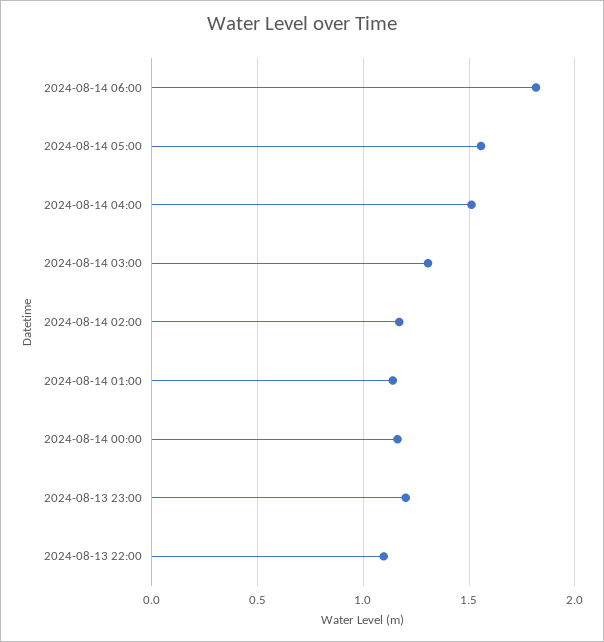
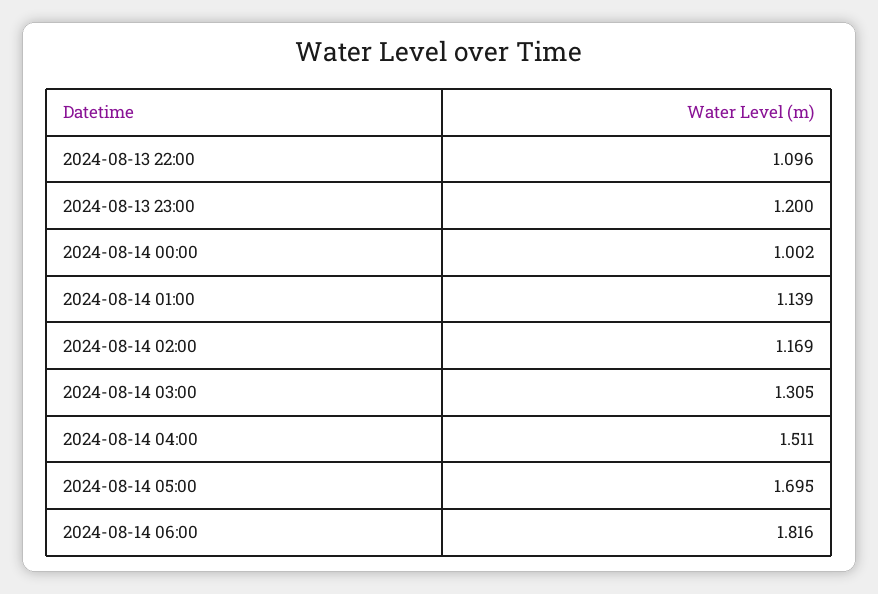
  {
    "2024-08-14 06:00": 1.816,
-   "2024-08-14 05:00": 1.55,
+   "2024-08-14 05:00": 1.695,
    "2024-08-14 04:00": 1.511,
    "2024-08-14 03:00": 1.305,
    "2024-08-14 02:00": 1.169,
    "2024-08-14 01:00": 1.139,
-   "2024-08-14 00:00": 1.15,
+   "2024-08-14 00:00": 1.002,
    "2024-08-13 23:00": 1.2,
    "2024-08-13 22:00": 1.096
  }

